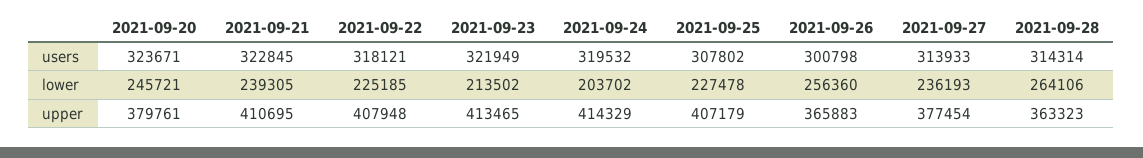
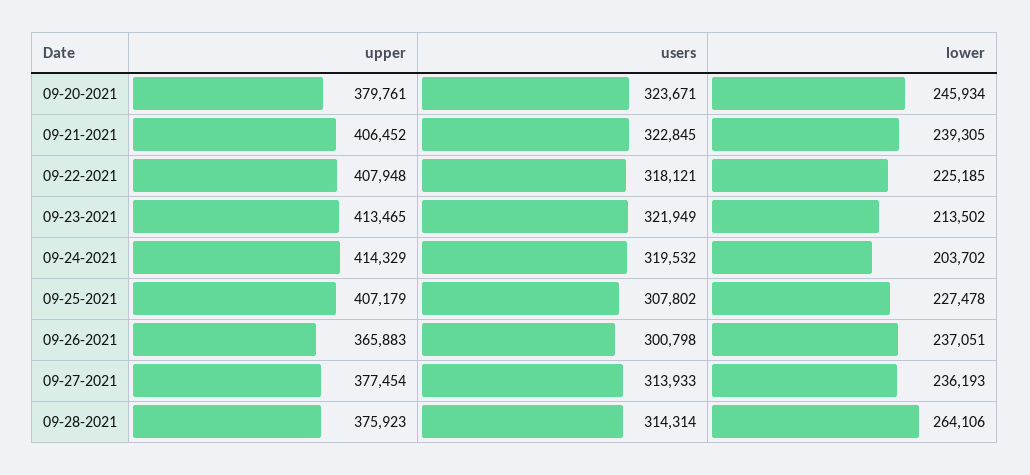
  {
    "2021-09-20": {
      "users": 323671,
-     "lower": 245721,
+     "lower": 245934,
      "upper": 379761
    },
    "2021-09-21": {
      "users": 322845,
      "lower": 239305,
-     "upper": 410695
+     "upper": 406452
    },
    "2021-09-22": {
      "users": 318121,
      "lower": 225185,
      "upper": 407948
    },
    "2021-09-23": {
      "users": 321949,
      "lower": 213502,
      "upper": 413465
    },
    "2021-09-24": {
      "users": 319532,
      "lower": 203702,
      "upper": 414329
    },
    "2021-09-25": {
      "users": 307802,
      "lower": 227478,
      "upper": 407179
    },
    "2021-09-26": {
      "users": 300798,
-     "lower": 256360,
+     "lower": 237051,
      "upper": 365883
    },
    "2021-09-27": {
      "users": 313933,
      "lower": 236193,
      "upper": 377454
    },
    "2021-09-28": {
      "users": 314314,
      "lower": 264106,
-     "upper": 363323
+     "upper": 375923
    }
  }

